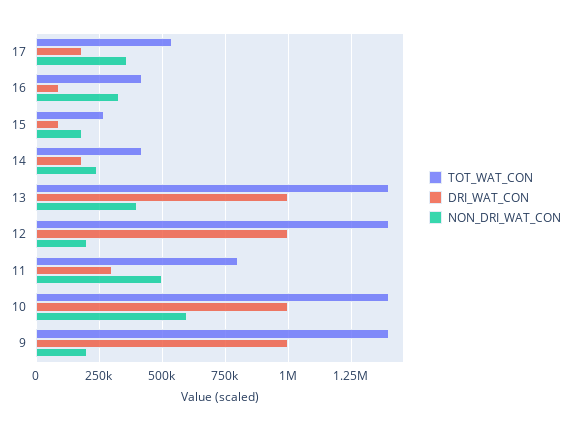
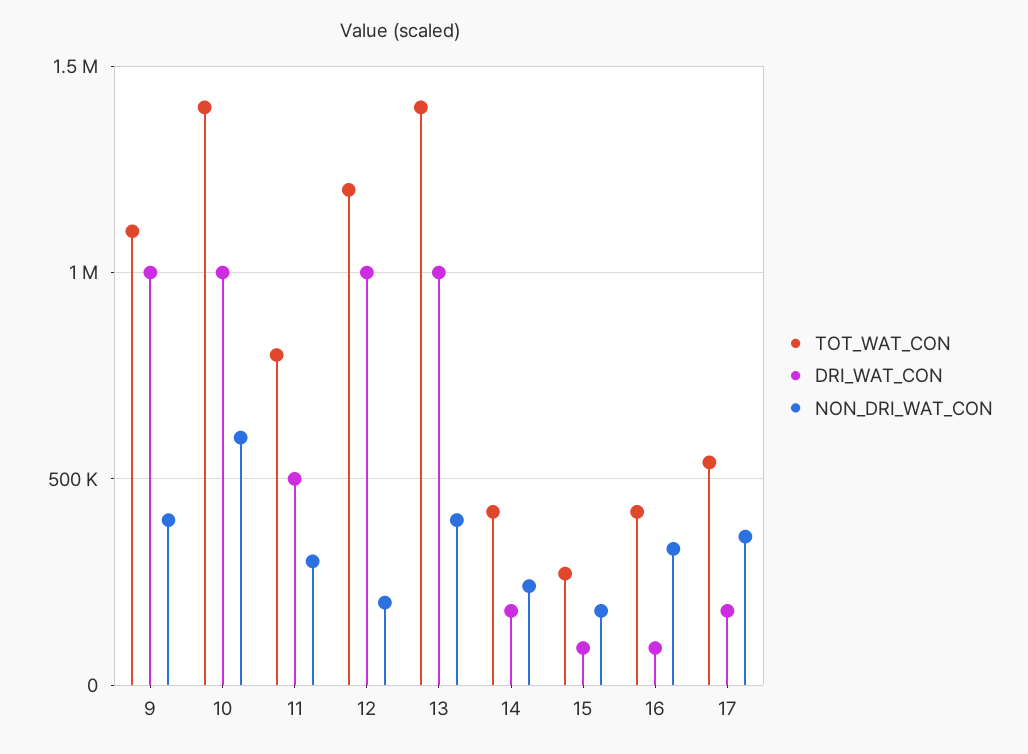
  {
    "TOT_WAT_CON": {
      "17": 550000,
      "16": 425000,
      "15": 275000,
      "14": 425000,
      "13": 1400000,
-     "12": 1400000,
+     "12": 1200000,
      "11": 800000,
      "10": 1400000,
-     "9": 1400000
+     "9": 1100000
    },
    "DRI_WAT_CON": {
      "17": 175000,
      "16": 100000,
      "15": 100000,
      "14": 175000,
      "13": 1000000,
      "12": 1000000,
-     "11": 300000,
+     "11": 500000,
      "10": 1000000,
      "9": 1000000
    },
    "NON_DRI_WAT_CON": {
      "17": 350000,
      "16": 325000,
      "15": 175000,
      "14": 250000,
      "13": 400000,
      "12": 200000,
-     "11": 500000,
+     "11": 300000,
      "10": 600000,
-     "9": 200000
+     "9": 400000
    }
  }

